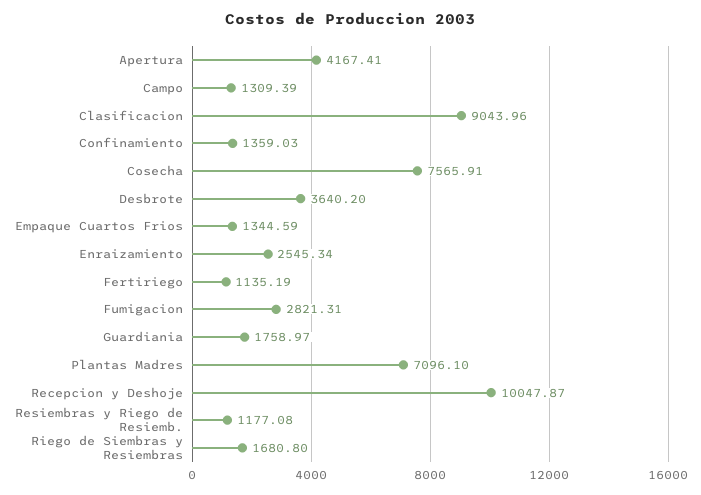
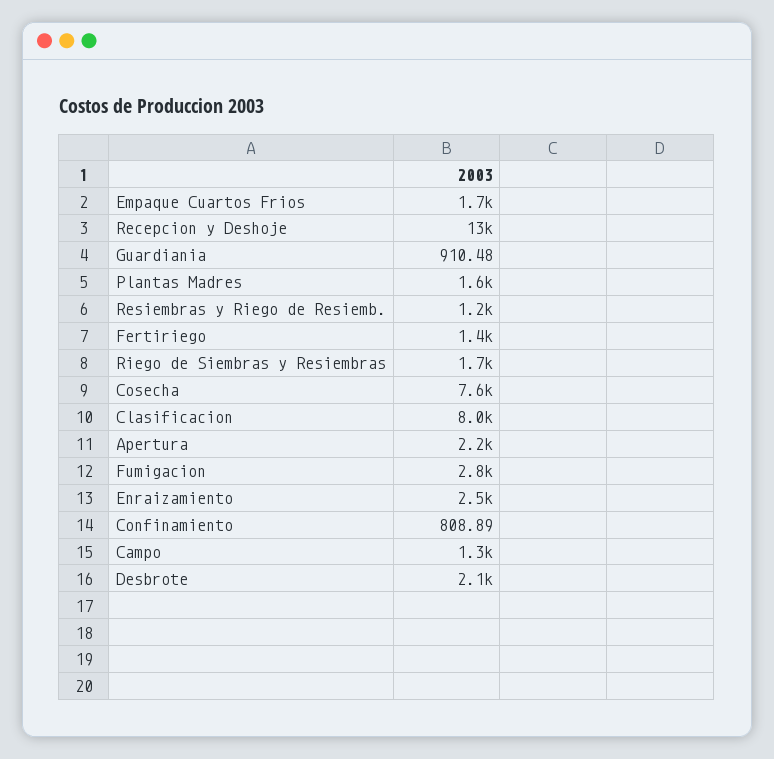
  {
-   "Apertura": 4167.41,
+   "Apertura": 2200,
    "Campo": 1309.39,
-   "Clasificacion": 9043.96,
+   "Clasificacion": 8000,
-   "Confinamiento": 1359.03,
+   "Confinamiento": 808.89,
    "Cosecha": 7565.91,
-   "Desbrote": 3640.2,
+   "Desbrote": 2100,
-   "Empaque Cuartos Frios": 1344.59,
+   "Empaque Cuartos Frios": 1700,
    "Enraizamiento": 2545.34,
-   "Fertiriego": 1135.19,
+   "Fertiriego": 1400,
    "Fumigacion": 2821.31,
-   "Guardiania": 1758.97,
+   "Guardiania": 910.48,
-   "Plantas Madres": 7096.1,
+   "Plantas Madres": 1600,
-   "Recepcion y Deshoje": 10047.87,
+   "Recepcion y Deshoje": 13000,
    "Resiembras y Riego de Resiemb.": 1177.08,
    "Riego de Siembras y Resiembras": 1680.8
  }

